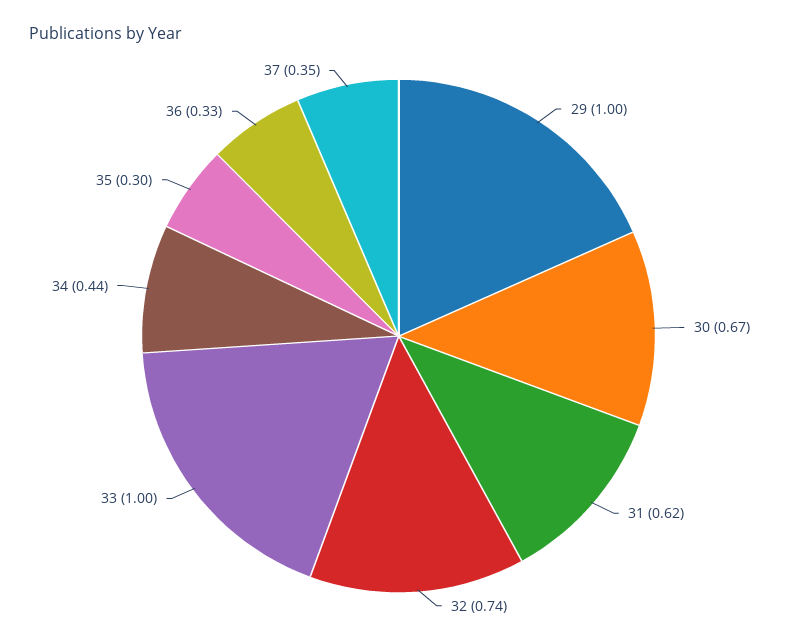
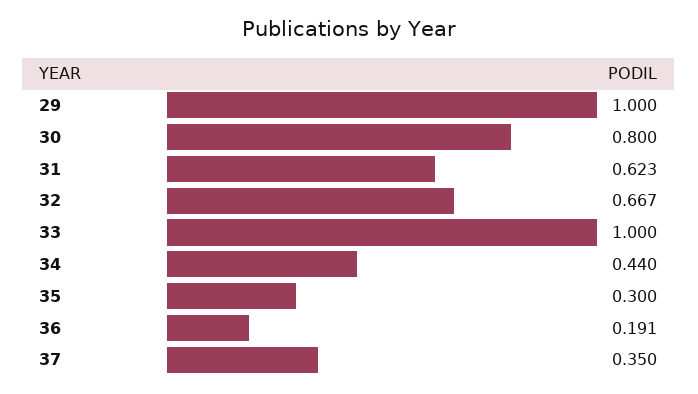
  {
    "29": 1,
-   "30": 0.67,
+   "30": 0.8,
    "31": 0.623,
-   "32": 0.74,
+   "32": 0.667,
    "33": 1,
    "34": 0.44,
    "35": 0.3,
-   "36": 0.33,
+   "36": 0.191,
    "37": 0.35
  }

